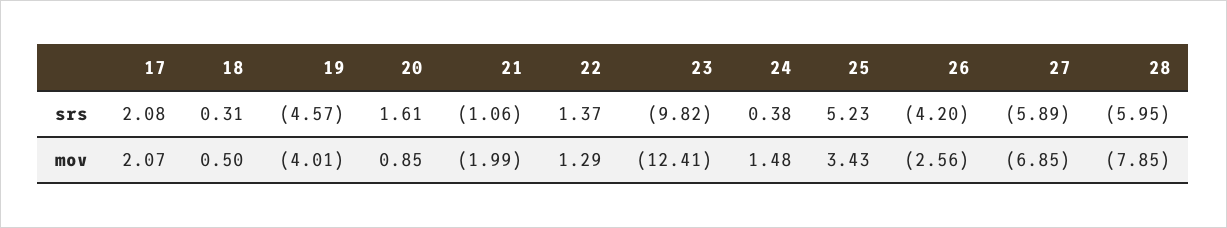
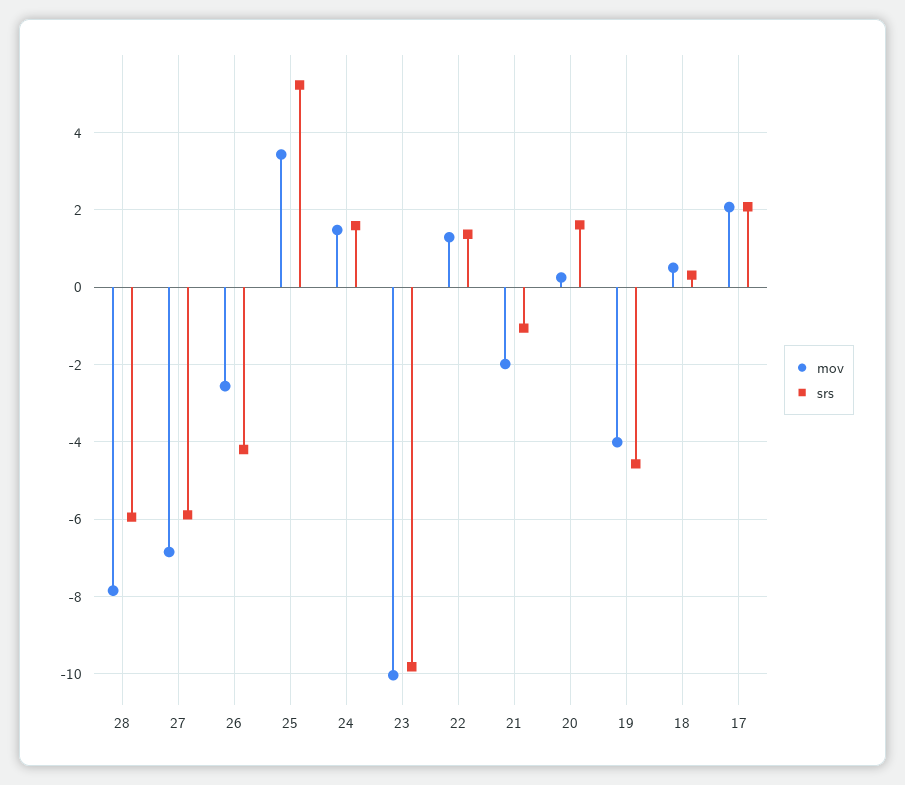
  {
    "srs": {
      "17": 2.08,
      "18": 0.31,
      "19": -4.57,
      "20": 1.61,
      "21": -1.06,
      "22": 1.37,
      "23": -9.82,
-     "24": 0.38,
+     "24": 1.6,
      "25": 5.23,
      "26": -4.2,
      "27": -5.89,
      "28": -5.95
    },
    "mov": {
      "17": 2.07,
      "18": 0.5,
      "19": -4.01,
-     "20": 0.85,
+     "20": 0.2,
      "21": -1.99,
      "22": 1.29,
-     "23": -12.41,
+     "23": -10,
      "24": 1.48,
      "25": 3.43,
      "26": -2.56,
      "27": -6.85,
      "28": -7.85
    }
  }

